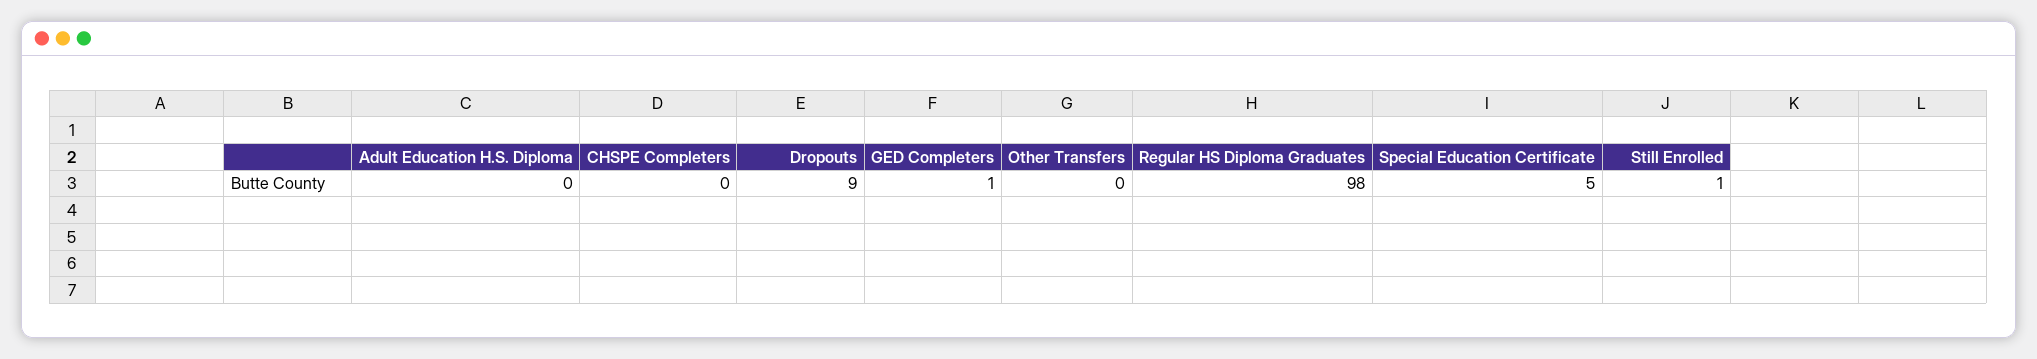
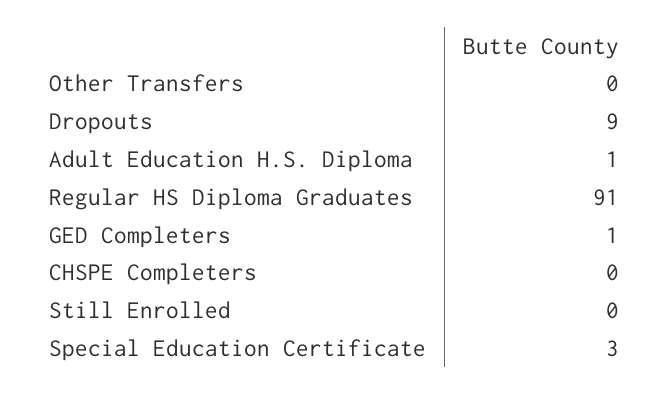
  {
-   "Adult Education H.S. Diploma": 0,
+   "Adult Education H.S. Diploma": 1,
    "CHSPE Completers": 0,
    "Dropouts": 9,
    "GED Completers": 1,
    "Other Transfers": 0,
-   "Regular HS Diploma Graduates": 98,
+   "Regular HS Diploma Graduates": 91,
-   "Special Education Certificate": 5,
+   "Special Education Certificate": 3,
-   "Still Enrolled": 1
+   "Still Enrolled": 0
  }

